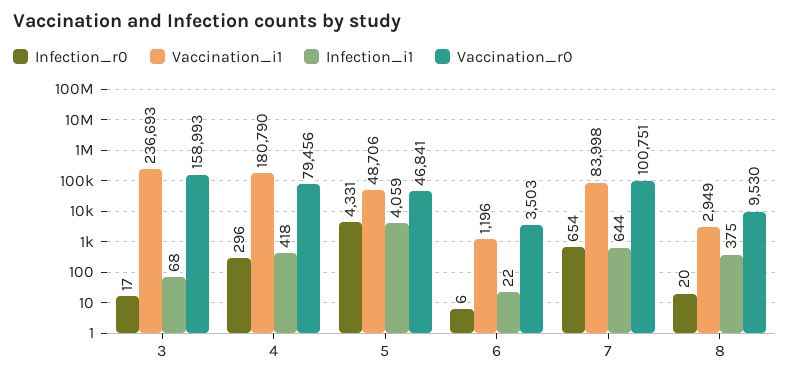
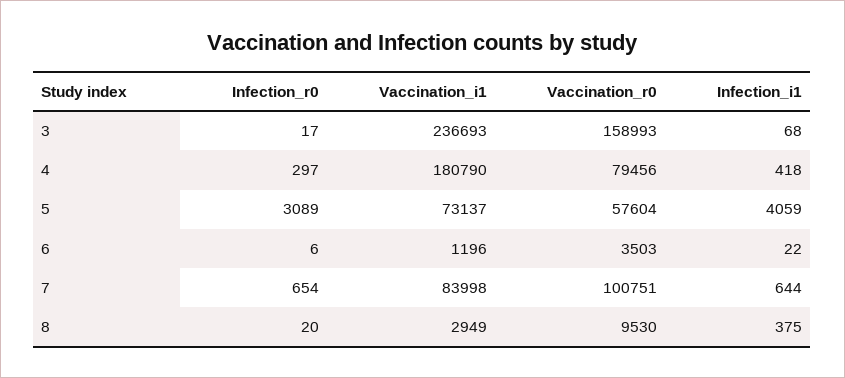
  {
    "Infection_r0": {
      "3": 17,
-     "4": 296,
+     "4": 297,
-     "5": 4331,
+     "5": 3089,
      "6": 6,
      "7": 654,
      "8": 20
    },
    "Vaccination_i1": {
      "3": 236693,
      "4": 180790,
-     "5": 48706,
+     "5": 73137,
      "6": 1196,
      "7": 83998,
      "8": 2949
    },
    "Infection_i1": {
      "3": 68,
      "4": 418,
      "5": 4059,
      "6": 22,
      "7": 644,
      "8": 375
    },
    "Vaccination_r0": {
      "3": 158993,
      "4": 79456,
-     "5": 46841,
+     "5": 57604,
      "6": 3503,
      "7": 100751,
      "8": 9530
    }
  }

